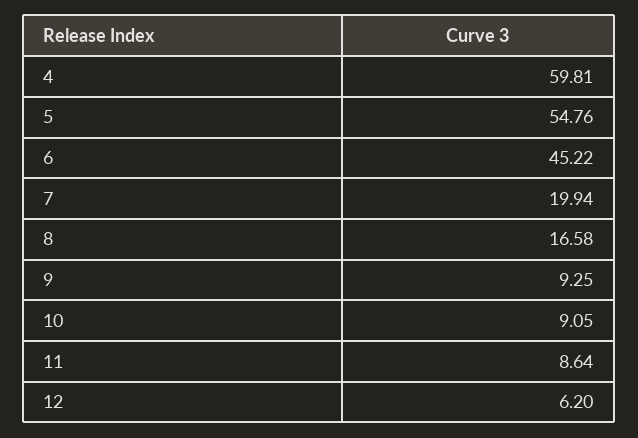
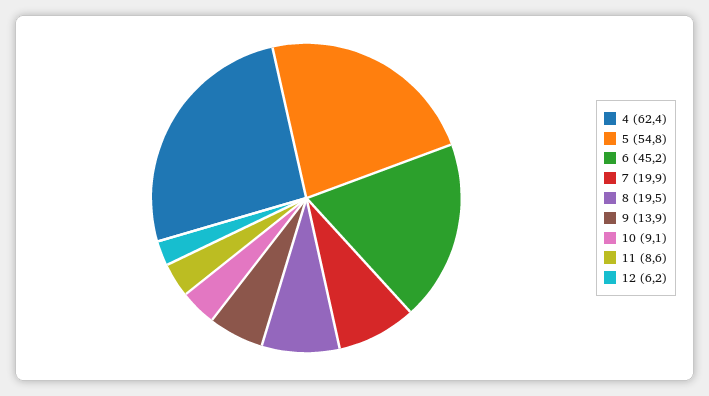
  {
-   "4": 59.81,
+   "4": 62.4,
    "5": 54.76,
    "6": 45.22,
    "7": 19.94,
-   "8": 16.58,
+   "8": 19.5,
-   "9": 9.25,
+   "9": 13.9,
    "10": 9.05,
    "11": 8.64,
    "12": 6.2
  }

